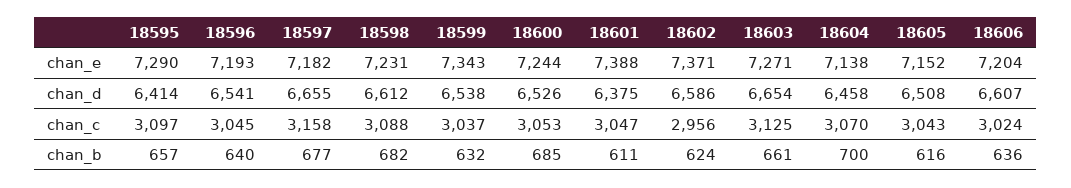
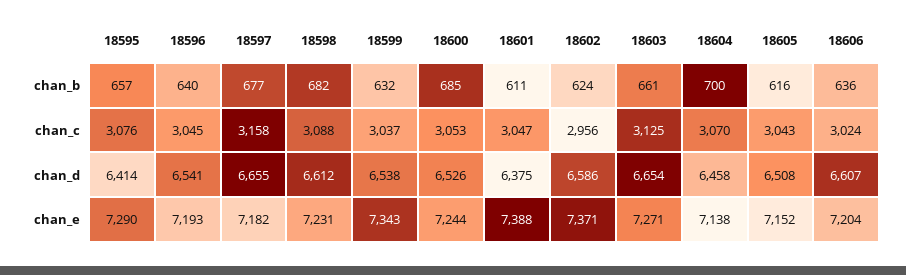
  {
    "18595": {
      "chan_e": 7290,
      "chan_d": 6414,
-     "chan_c": 3097,
+     "chan_c": 3076,
      "chan_b": 657
    },
    "18596": {
      "chan_e": 7193,
      "chan_d": 6541,
      "chan_c": 3045,
      "chan_b": 640
    },
    "18597": {
      "chan_e": 7182,
      "chan_d": 6655,
      "chan_c": 3158,
      "chan_b": 677
    },
    "18598": {
      "chan_e": 7231,
      "chan_d": 6612,
      "chan_c": 3088,
      "chan_b": 682
    },
    "18599": {
      "chan_e": 7343,
      "chan_d": 6538,
      "chan_c": 3037,
      "chan_b": 632
    },
    "18600": {
      "chan_e": 7244,
      "chan_d": 6526,
      "chan_c": 3053,
      "chan_b": 685
    },
    "18601": {
      "chan_e": 7388,
      "chan_d": 6375,
      "chan_c": 3047,
      "chan_b": 611
    },
    "18602": {
      "chan_e": 7371,
      "chan_d": 6586,
      "chan_c": 2956,
      "chan_b": 624
    },
    "18603": {
      "chan_e": 7271,
      "chan_d": 6654,
      "chan_c": 3125,
      "chan_b": 661
    },
    "18604": {
      "chan_e": 7138,
      "chan_d": 6458,
      "chan_c": 3070,
      "chan_b": 700
    },
    "18605": {
      "chan_e": 7152,
      "chan_d": 6508,
      "chan_c": 3043,
      "chan_b": 616
    },
    "18606": {
      "chan_e": 7204,
      "chan_d": 6607,
      "chan_c": 3024,
      "chan_b": 636
    }
  }

